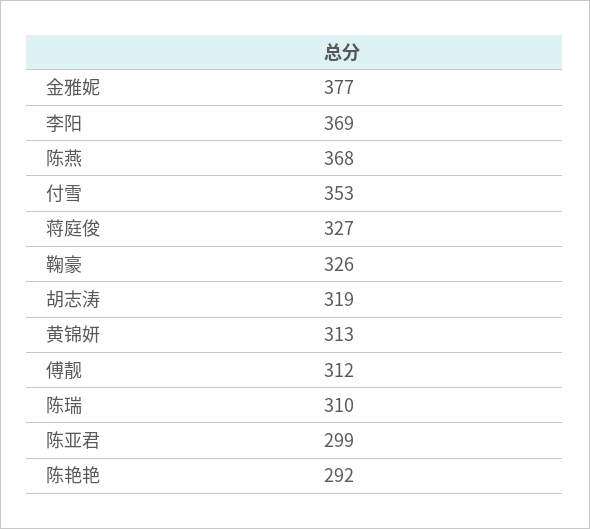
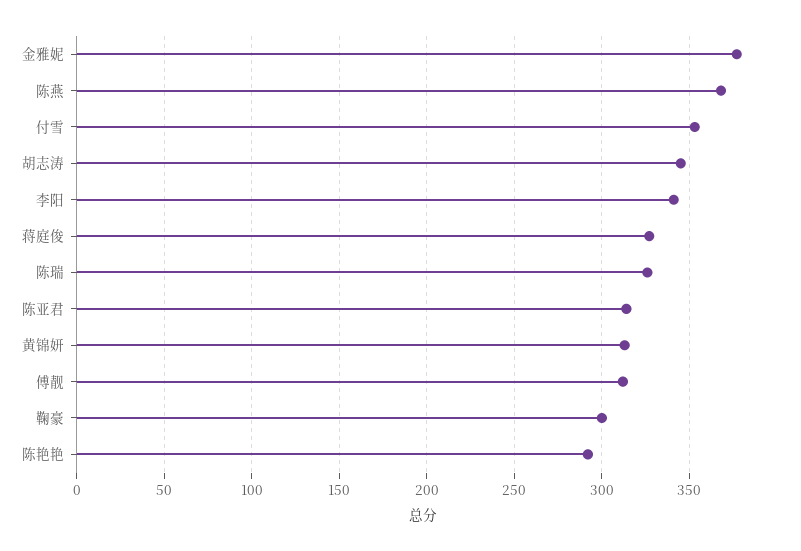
  {
    "金雅妮": 377,
-   "李阳": 369,
+   "李阳": 340,
    "陈燕": 368,
    "付雪": 353,
    "蒋庭俊": 327,
-   "鞠豪": 326,
+   "鞠豪": 300,
-   "胡志涛": 319,
+   "胡志涛": 345,
    "黄锦妍": 313,
    "傅靓": 312,
-   "陈瑞": 310,
+   "陈瑞": 325,
-   "陈亚君": 299,
+   "陈亚君": 315,
    "陈艳艳": 292
  }

